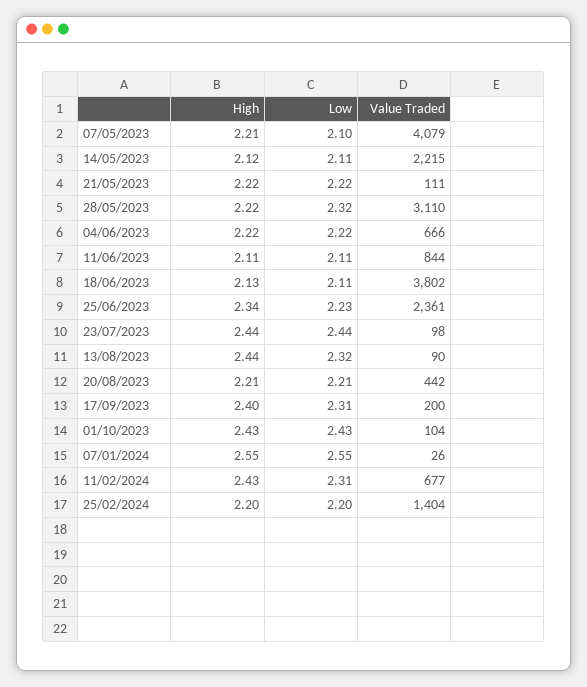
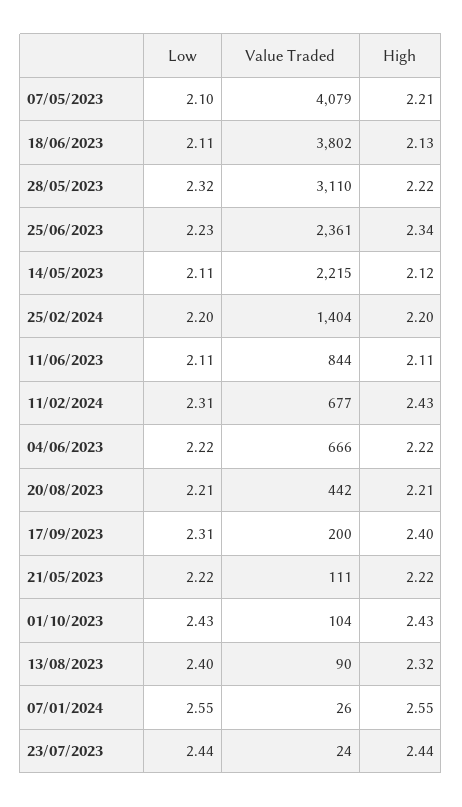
  {
    "High": {
      "07/05/2023": 2.21,
      "14/05/2023": 2.12,
      "21/05/2023": 2.22,
      "28/05/2023": 2.22,
      "04/06/2023": 2.22,
      "11/06/2023": 2.11,
      "18/06/2023": 2.13,
      "25/06/2023": 2.34,
      "23/07/2023": 2.44,
-     "13/08/2023": 2.44,
+     "13/08/2023": 2.32,
      "20/08/2023": 2.21,
      "17/09/2023": 2.4,
      "01/10/2023": 2.43,
      "07/01/2024": 2.55,
      "11/02/2024": 2.43,
      "25/02/2024": 2.2
    },
    "Low": {
      "07/05/2023": 2.1,
      "14/05/2023": 2.11,
      "21/05/2023": 2.22,
      "28/05/2023": 2.32,
      "04/06/2023": 2.22,
      "11/06/2023": 2.11,
      "18/06/2023": 2.11,
      "25/06/2023": 2.23,
      "23/07/2023": 2.44,
-     "13/08/2023": 2.32,
+     "13/08/2023": 2.4,
      "20/08/2023": 2.21,
      "17/09/2023": 2.31,
      "01/10/2023": 2.43,
      "07/01/2024": 2.55,
      "11/02/2024": 2.31,
      "25/02/2024": 2.2
    },
    "Value Traded": {
      "07/05/2023": 4079,
      "14/05/2023": 2215,
      "21/05/2023": 111,
      "28/05/2023": 3110,
      "04/06/2023": 666,
      "11/06/2023": 844,
      "18/06/2023": 3802,
      "25/06/2023": 2361,
-     "23/07/2023": 98,
+     "23/07/2023": 24,
      "13/08/2023": 90,
      "20/08/2023": 442,
      "17/09/2023": 200,
      "01/10/2023": 104,
      "07/01/2024": 26,
      "11/02/2024": 677,
      "25/02/2024": 1404
    }
  }

